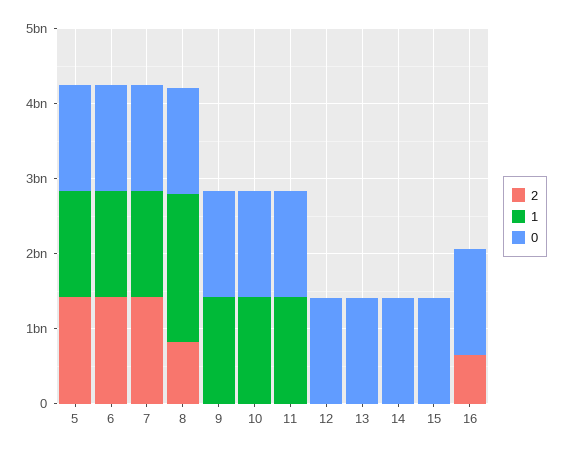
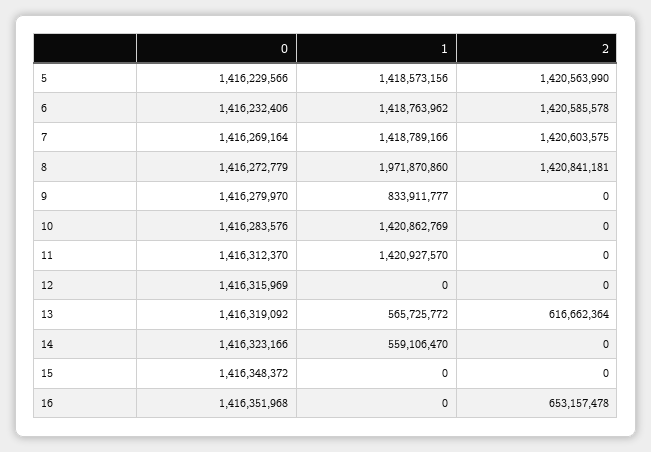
  {
    "2": {
      "5": 1420563990,
      "6": 1420585578,
      "7": 1420603575,
-     "8": 800000000,
+     "8": 1420841181,
      "9": 0,
      "10": 0,
      "11": 0,
      "12": 0,
-     "13": 0,
+     "13": 616662364,
      "14": 0,
      "15": 0,
      "16": 653157478
    },
    "1": {
      "5": 1418573156,
      "6": 1418763962,
      "7": 1418789166,
      "8": 1971870860,
-     "9": 1400000000,
+     "9": 833911777,
      "10": 1420862769,
      "11": 1420927570,
      "12": 0,
-     "13": 0,
+     "13": 565725772,
-     "14": 0,
+     "14": 559106470,
      "15": 0,
      "16": 0
    },
    "0": {
      "5": 1416229566,
      "6": 1416232406,
      "7": 1416269164,
      "8": 1416272779,
      "9": 1416279970,
      "10": 1416283576,
      "11": 1416312370,
      "12": 1416315969,
      "13": 1416319092,
      "14": 1416323166,
      "15": 1416348372,
      "16": 1416351968
    }
  }

